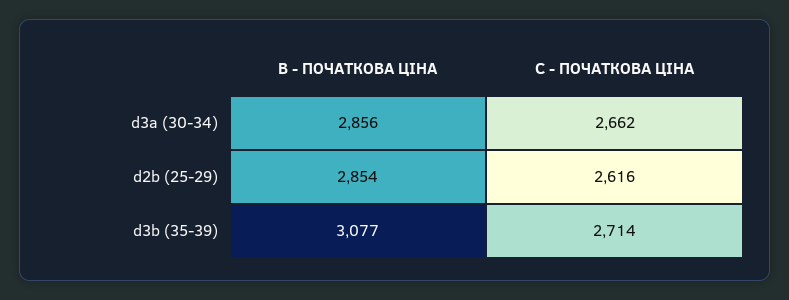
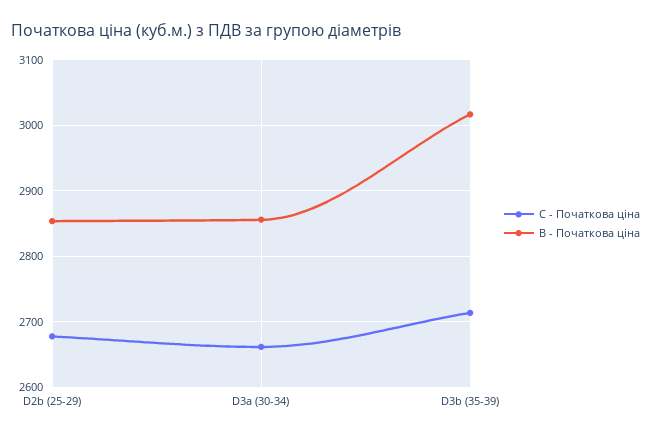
  {
    "B - ПОЧАТКОВА ЦІНА": {
      "d3a (30-34)": 2856,
      "d2b (25-29)": 2854,
-     "d3b (35-39)": 3077
+     "d3b (35-39)": 3020
    },
    "C - ПОЧАТКОВА ЦІНА": {
      "d3a (30-34)": 2662,
-     "d2b (25-29)": 2616,
+     "d2b (25-29)": 2680,
      "d3b (35-39)": 2714
    }
  }

